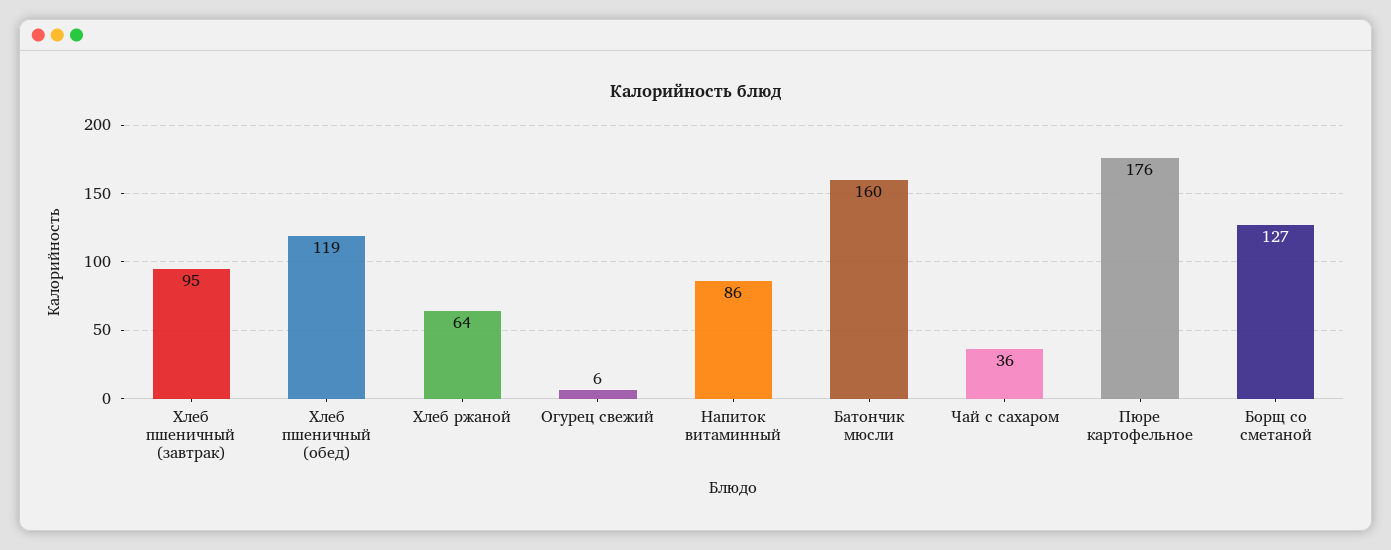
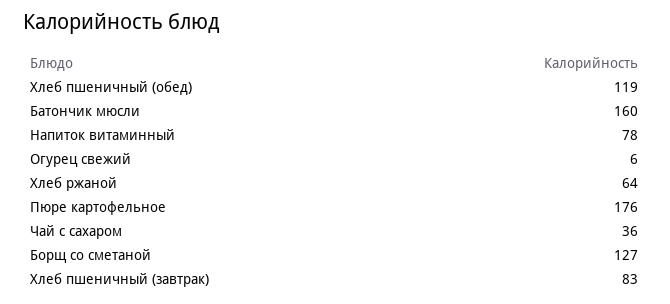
  {
-   "Хлеб пшеничный (завтрак)": 95,
+   "Хлеб пшеничный (завтрак)": 83,
    "Хлеб пшеничный (обед)": 119,
    "Хлеб ржаной": 64,
    "Огурец свежий": 6,
-   "Напиток витаминный": 86,
+   "Напиток витаминный": 78,
    "Батончик мюсли": 160,
    "Чай с сахаром": 36,
    "Пюре картофельное": 176,
    "Борщ со сметаной": 127
  }

